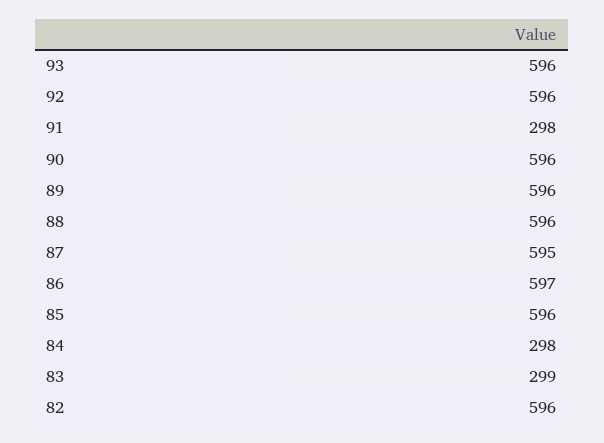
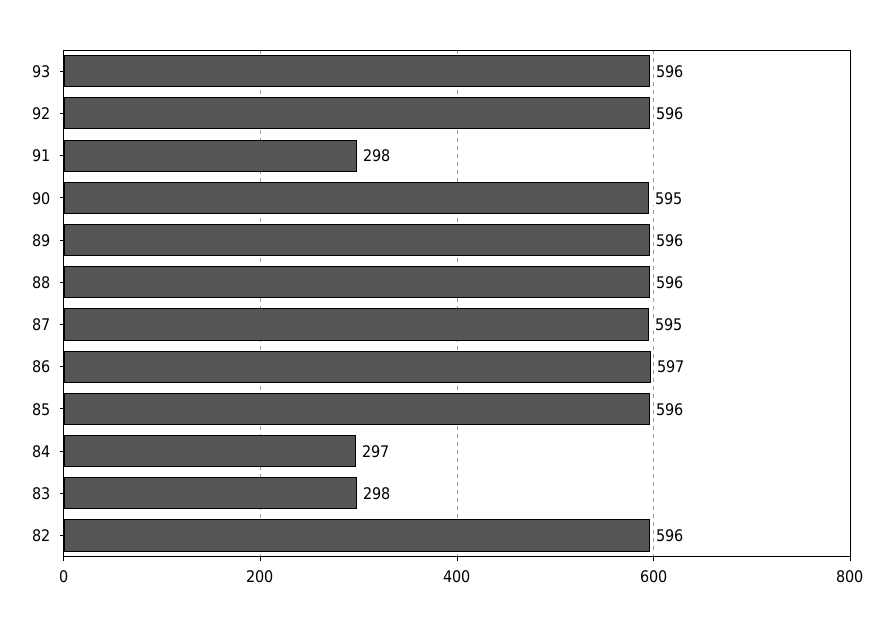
  {
    "93": 596,
    "92": 596,
    "91": 298,
-   "90": 596,
+   "90": 595,
    "89": 596,
    "88": 596,
    "87": 595,
    "86": 597,
    "85": 596,
-   "84": 298,
+   "84": 297,
-   "83": 299,
+   "83": 298,
    "82": 596
  }

